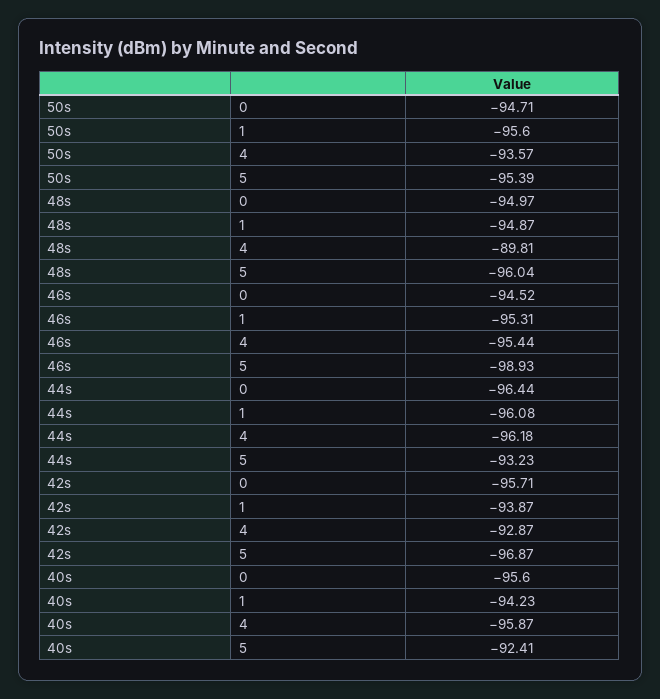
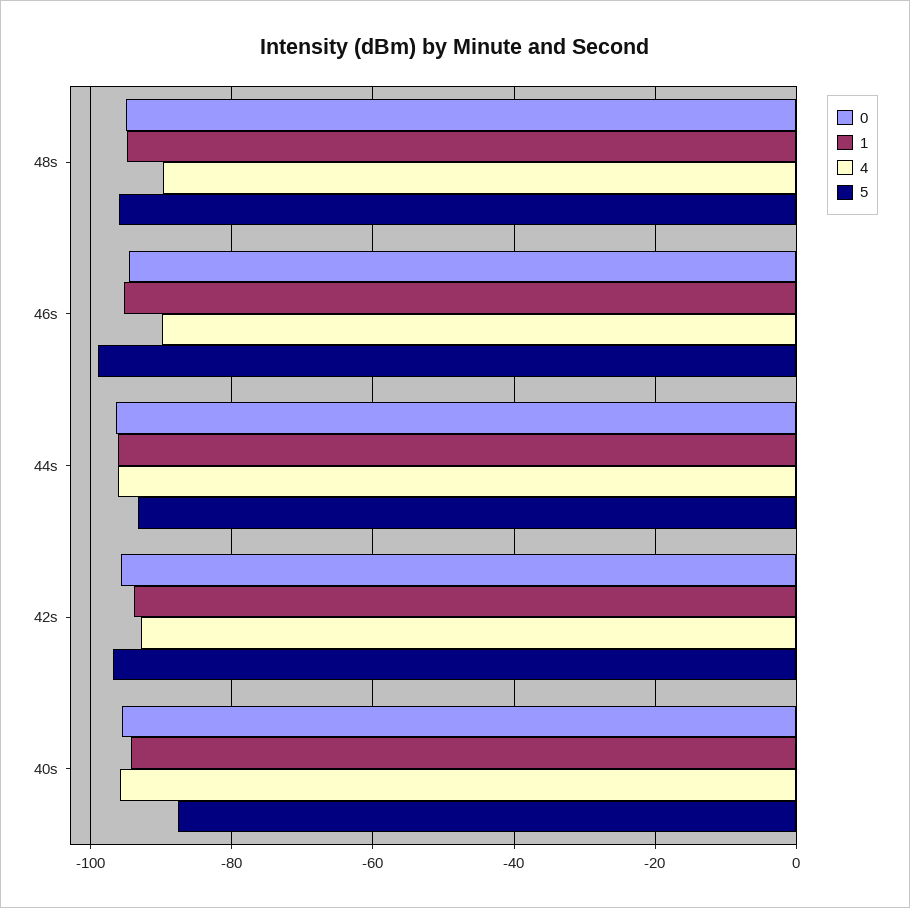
  {
    "0": {
-     "50s": -94.71,
      "48s": -94.97,
      "46s": -94.52,
      "44s": -96.44,
      "42s": -95.71,
      "40s": -95.6
    },
    "1": {
-     "50s": -95.6,
      "48s": -94.87,
      "46s": -95.31,
      "44s": -96.08,
      "42s": -93.87,
      "40s": -94.23
    },
    "4": {
-     "50s": -93.57,
      "48s": -89.81,
-     "46s": -95.44,
+     "46s": -90,
      "44s": -96.18,
      "42s": -92.87,
      "40s": -95.87
    },
    "5": {
-     "50s": -95.39,
      "48s": -96.04,
      "46s": -98.93,
      "44s": -93.23,
      "42s": -96.87,
-     "40s": -92.41
+     "40s": -88
    }
  }

